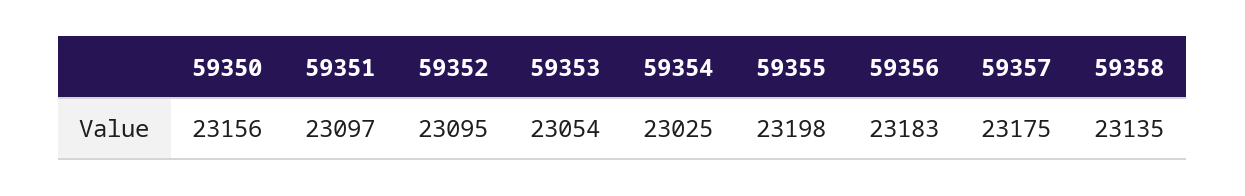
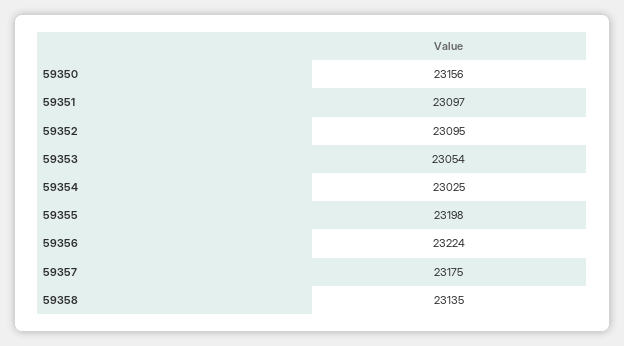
  {
    "59350": 23156,
    "59351": 23097,
    "59352": 23095,
    "59353": 23054,
    "59354": 23025,
    "59355": 23198,
-   "59356": 23183,
+   "59356": 23224,
    "59357": 23175,
    "59358": 23135
  }

